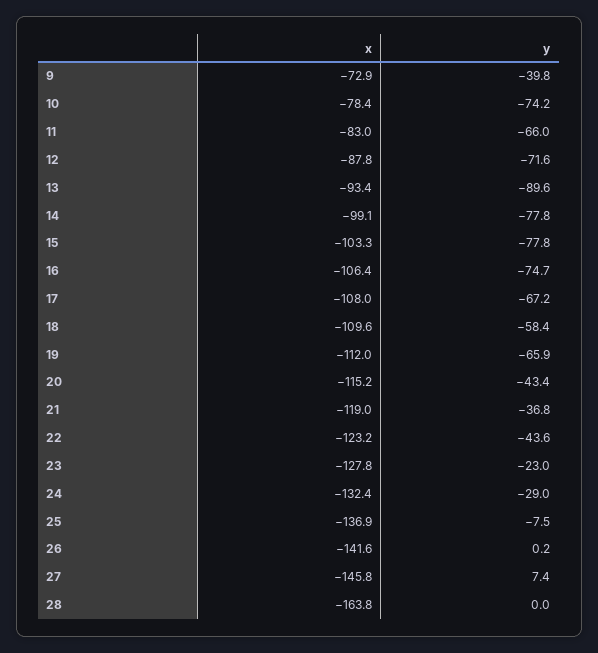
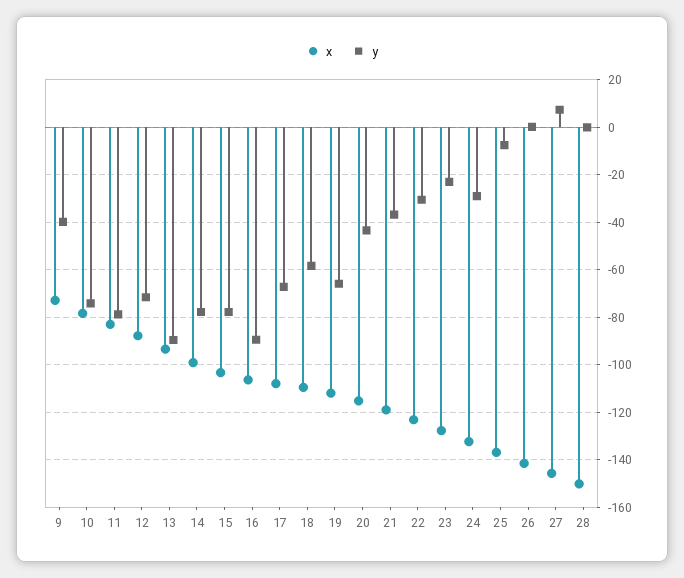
  {
    "x": {
      "9": -72.9,
      "10": -78.4,
      "11": -83,
      "12": -87.8,
      "13": -93.4,
      "14": -99.1,
      "15": -103.3,
      "16": -106.4,
      "17": -108,
      "18": -109.6,
      "19": -112,
      "20": -115.2,
      "21": -119,
      "22": -123.2,
      "23": -127.8,
      "24": -132.4,
      "25": -136.9,
      "26": -141.6,
      "27": -145.8,
-     "28": -163.8
+     "28": -150
    },
    "y": {
      "9": -39.8,
      "10": -74.2,
-     "11": -66,
+     "11": -80,
      "12": -71.6,
      "13": -89.6,
      "14": -77.8,
      "15": -77.8,
-     "16": -74.7,
+     "16": -90,
      "17": -67.2,
      "18": -58.4,
      "19": -65.9,
      "20": -43.4,
      "21": -36.8,
-     "22": -43.6,
+     "22": -30,
      "23": -23,
      "24": -29,
      "25": -7.5,
      "26": 0.2,
      "27": 7.4,
      "28": 0
    }
  }

